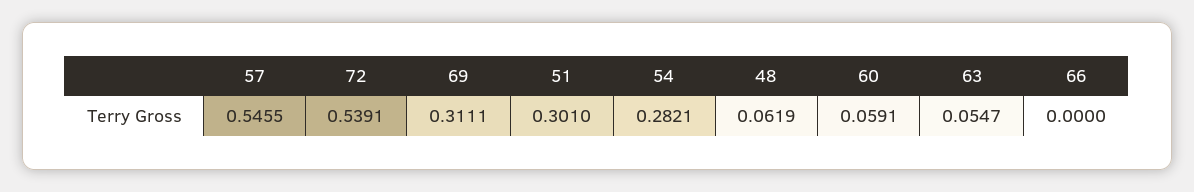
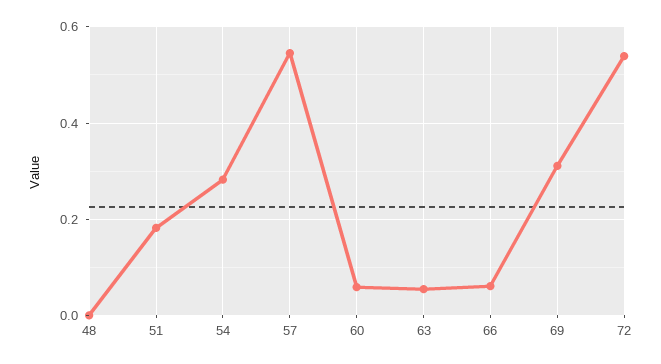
  {
    "57": 0.5455,
    "72": 0.5391,
    "69": 0.3111,
-   "51": 0.301,
+   "51": 0.18,
    "54": 0.2821,
-   "48": 0.0619,
+   "48": 0,
    "60": 0.0591,
    "63": 0.0547,
-   "66": 0
+   "66": 0.06
  }

